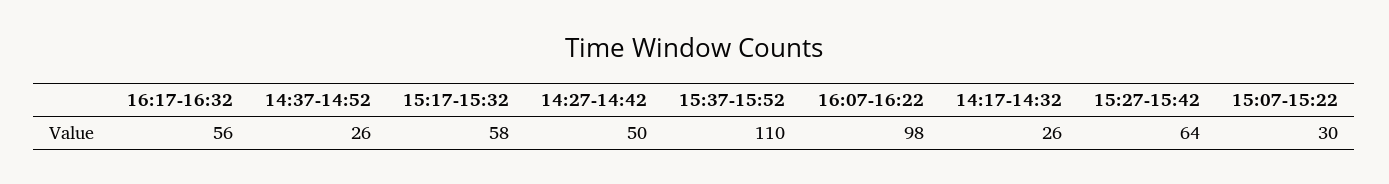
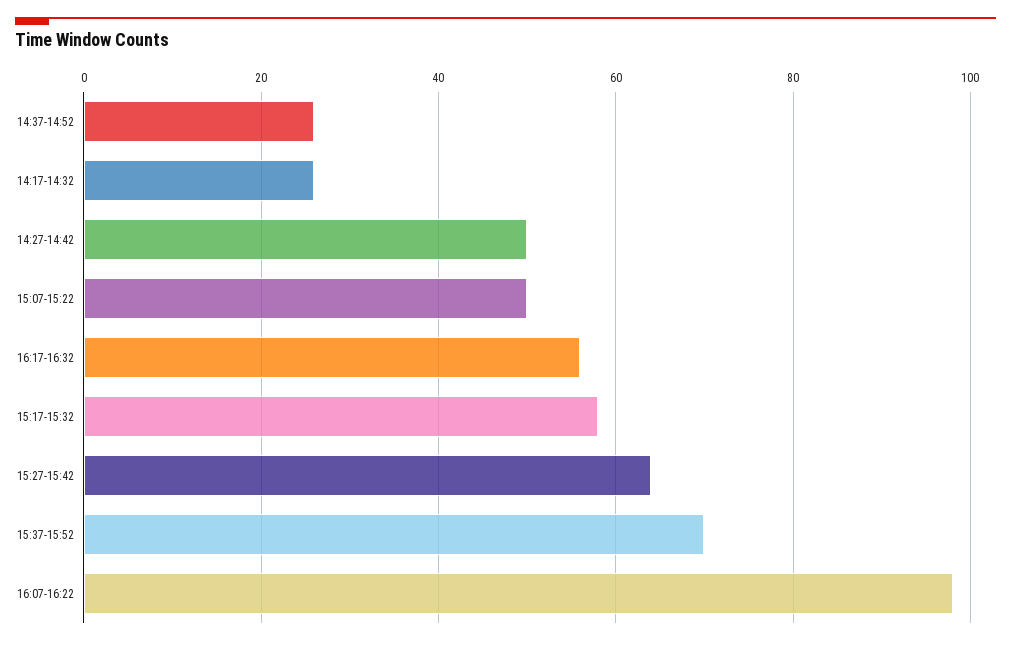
  {
    "16:17-16:32": 56,
    "14:37-14:52": 26,
    "15:17-15:32": 58,
    "14:27-14:42": 50,
-   "15:37-15:52": 110,
+   "15:37-15:52": 70,
    "16:07-16:22": 98,
    "14:17-14:32": 26,
    "15:27-15:42": 64,
-   "15:07-15:22": 30
+   "15:07-15:22": 50
  }

